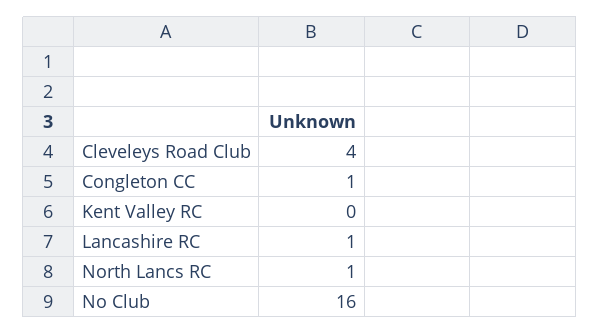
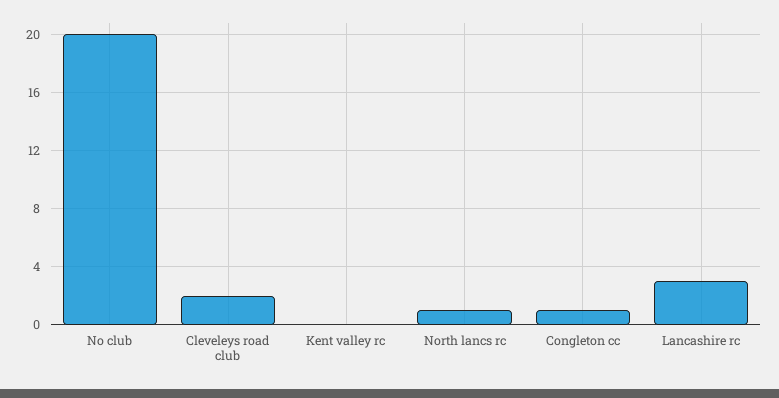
  {
-   "Cleveleys Road Club": 4,
+   "Cleveleys Road Club": 2,
    "Congleton CC": 1,
    "Kent Valley RC": 0,
-   "Lancashire RC": 1,
+   "Lancashire RC": 3,
    "North Lancs RC": 1,
-   "No Club": 16
+   "No Club": 20
  }

